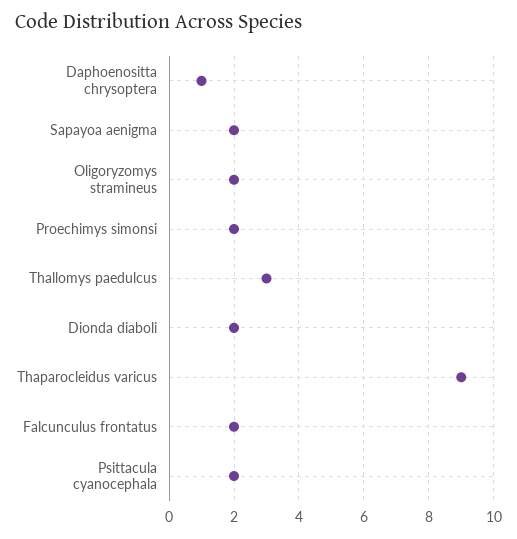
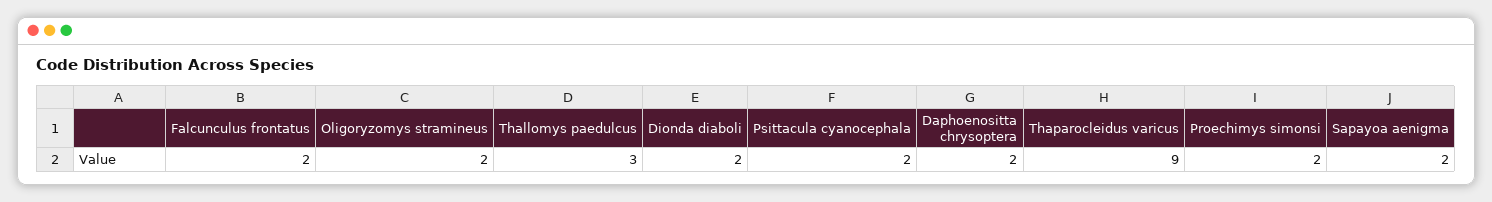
  {
-   "Daphoenositta chrysoptera": 1,
+   "Daphoenositta chrysoptera": 2,
    "Sapayoa aenigma": 2,
    "Oligoryzomys stramineus": 2,
    "Proechimys simonsi": 2,
    "Thallomys paedulcus": 3,
    "Dionda diaboli": 2,
    "Thaparocleidus varicus": 9,
    "Falcunculus frontatus": 2,
    "Psittacula cyanocephala": 2
  }

